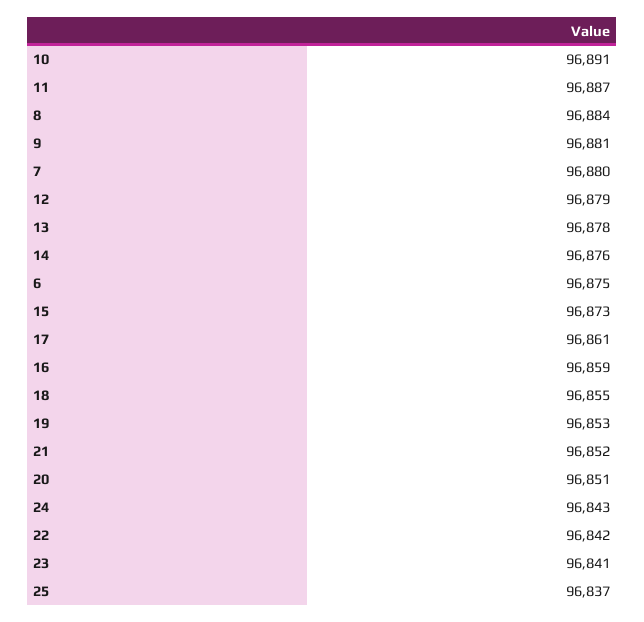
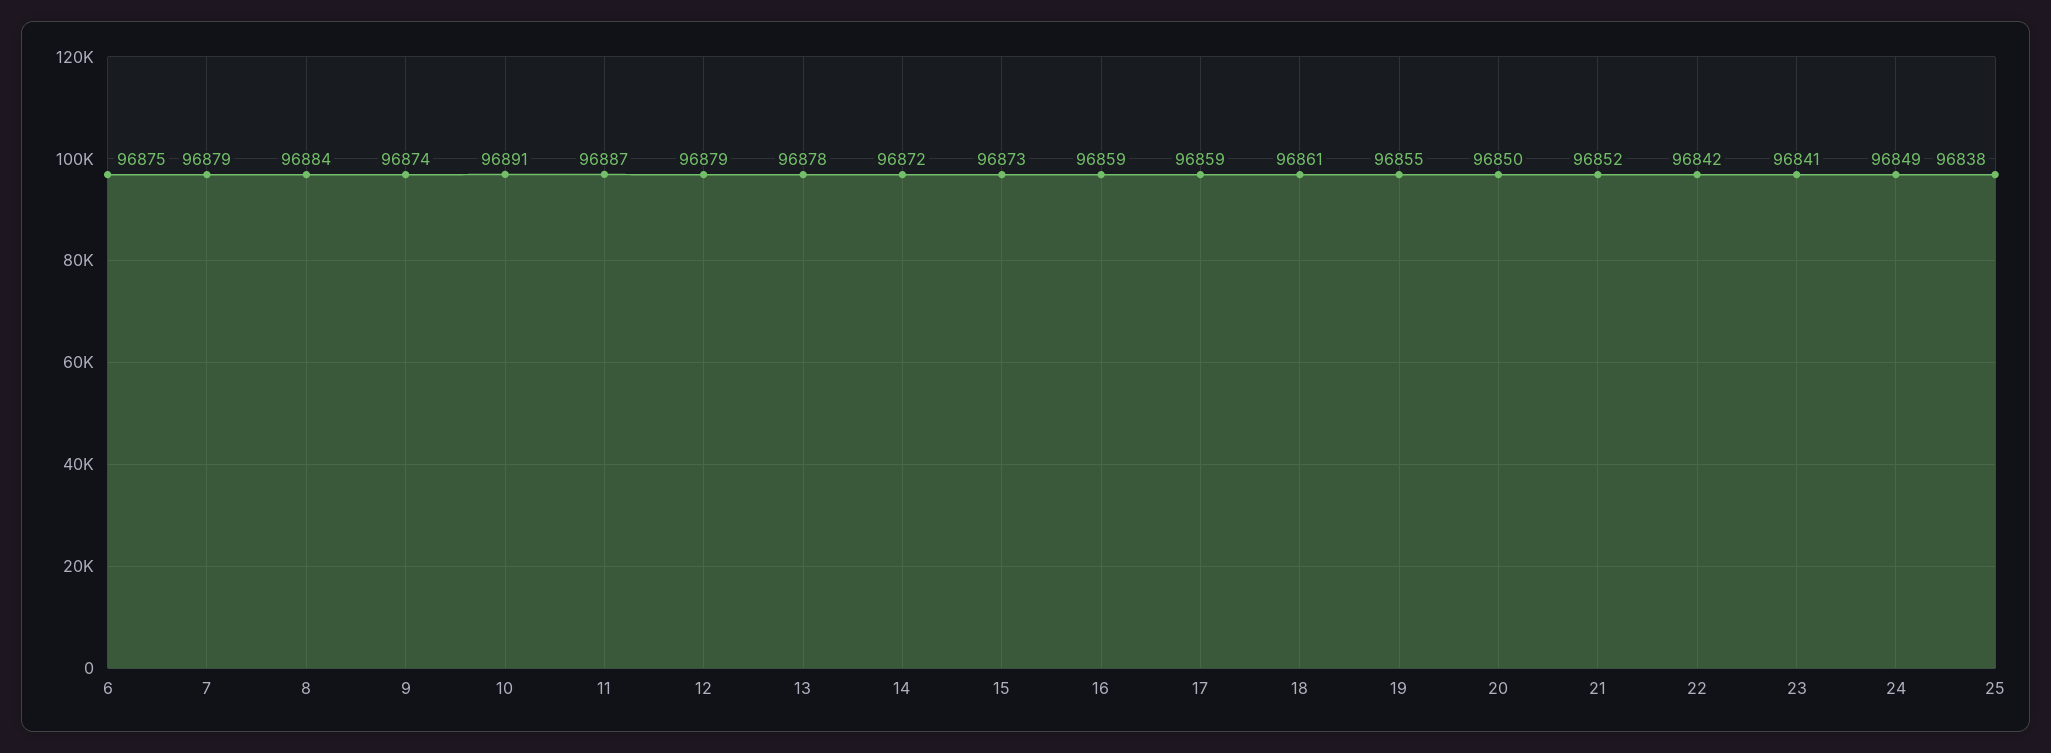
  {
    "10": 96891,
    "11": 96887,
    "8": 96884,
-   "9": 96881,
+   "9": 96874,
-   "7": 96880,
+   "7": 96879,
    "12": 96879,
    "13": 96878,
-   "14": 96876,
+   "14": 96872,
    "6": 96875,
    "15": 96873,
-   "17": 96861,
+   "17": 96859,
    "16": 96859,
-   "18": 96855,
+   "18": 96861,
-   "19": 96853,
+   "19": 96855,
    "21": 96852,
-   "20": 96851,
+   "20": 96850,
-   "24": 96843,
+   "24": 96849,
    "22": 96842,
    "23": 96841,
-   "25": 96837
+   "25": 96838
  }

